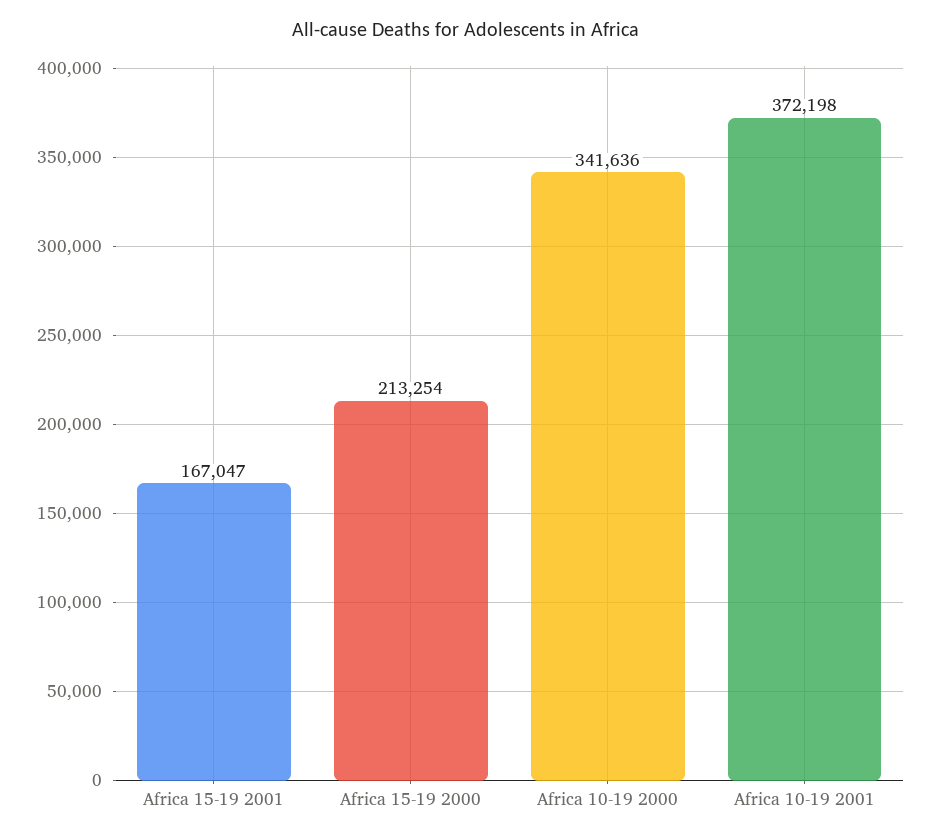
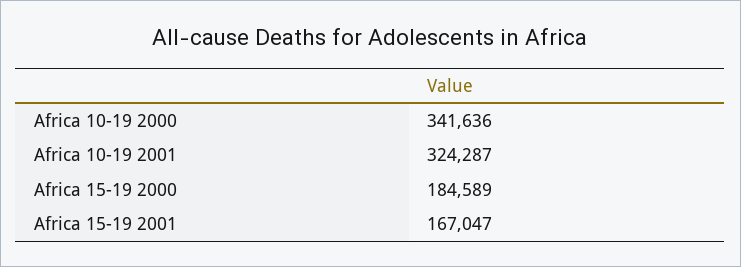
  {
    "Africa 15-19 2001": 167047,
-   "Africa 15-19 2000": 213254,
+   "Africa 15-19 2000": 184589,
    "Africa 10-19 2000": 341636,
-   "Africa 10-19 2001": 372198
+   "Africa 10-19 2001": 324287
  }

